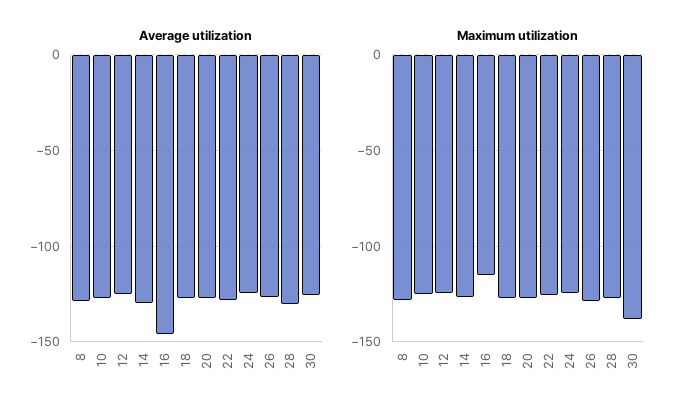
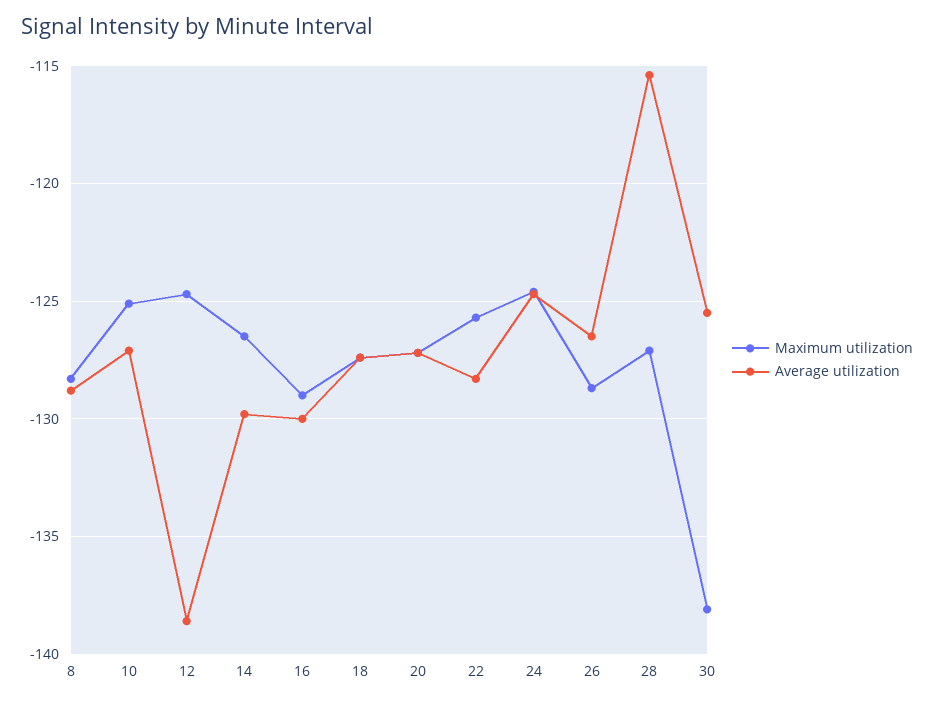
  {
    "Average utilization": {
      "8": -129,
      "10": -127,
-     "12": -125,
+     "12": -138.5,
      "14": -130,
-     "16": -145,
+     "16": -130,
      "18": -127.5,
      "20": -127,
      "22": -128.5,
      "24": -124.5,
      "26": -126.5,
-     "28": -130,
+     "28": -115.5,
      "30": -125.5
    },
    "Maximum utilization": {
      "8": -128.5,
      "10": -125,
      "12": -124.5,
      "14": -126.5,
-     "16": -115,
+     "16": -129,
      "18": -127.5,
      "20": -127,
      "22": -125.5,
      "24": -124.5,
      "26": -128.5,
      "28": -127,
      "30": -138
    }
  }

